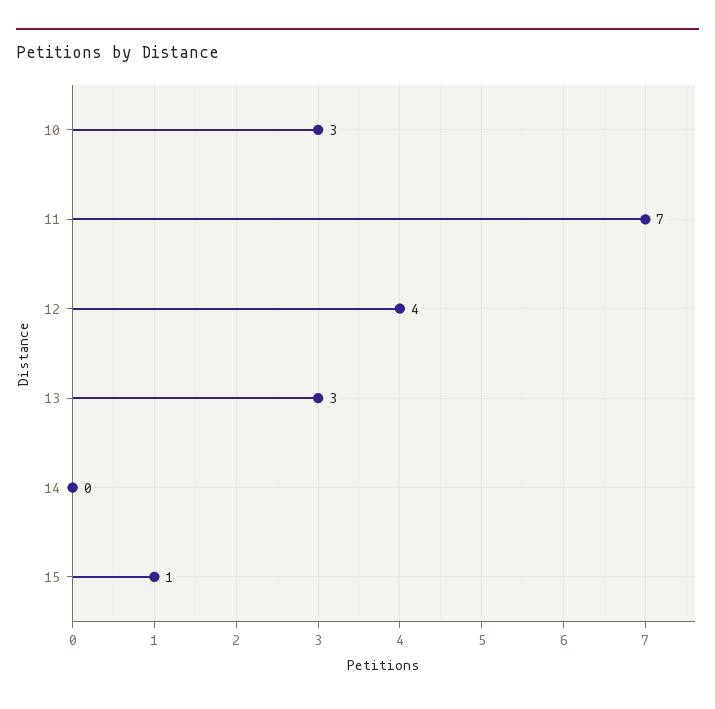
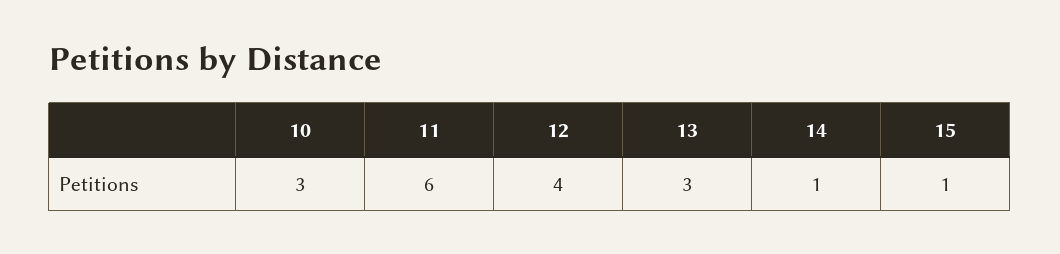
  {
    "10": 3,
-   "11": 7,
+   "11": 6,
    "12": 4,
    "13": 3,
-   "14": 0,
+   "14": 1,
    "15": 1
  }

